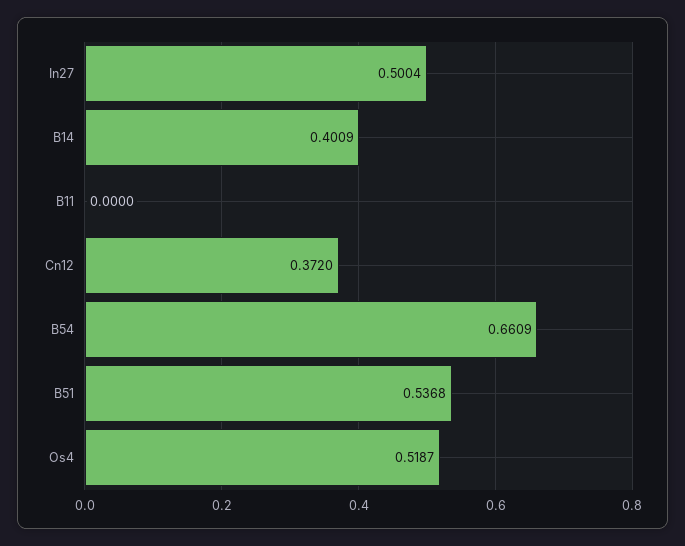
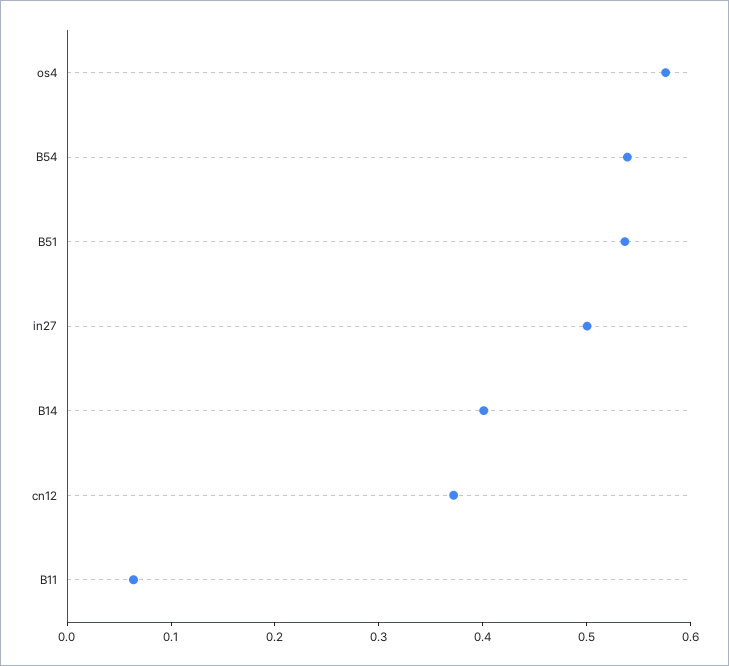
  {
    "In27": 0.5004,
    "B14": 0.4009,
-   "B11": 0,
+   "B11": 0.06,
    "Cn12": 0.372,
-   "B54": 0.6609,
+   "B54": 0.54,
    "B51": 0.5368,
-   "Os4": 0.5187
+   "Os4": 0.58
  }

